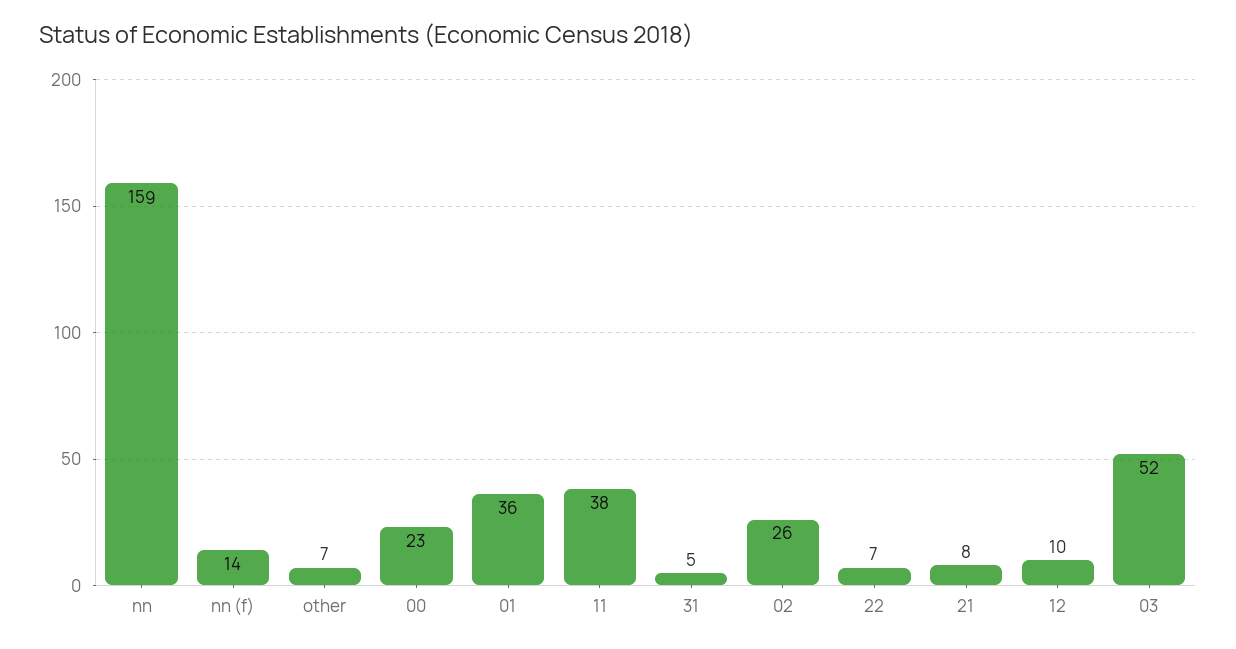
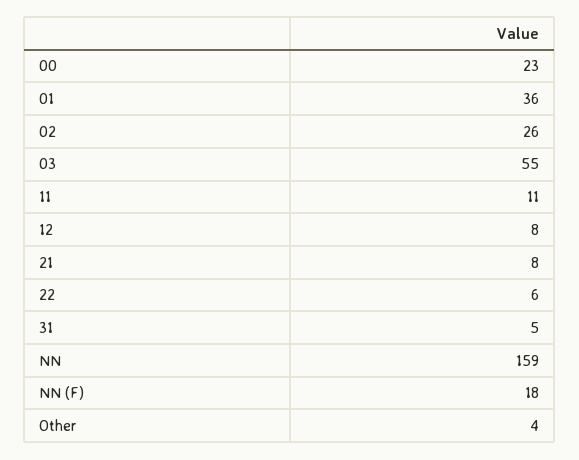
  {
    "nn": 159,
-   "nn (f)": 14,
+   "nn (f)": 18,
-   "other": 7,
+   "other": 4,
    "00": 23,
    "01": 36,
-   "11": 38,
+   "11": 11,
    "31": 5,
    "02": 26,
-   "22": 7,
+   "22": 6,
    "21": 8,
-   "12": 10,
+   "12": 8,
-   "03": 52
+   "03": 55
  }

